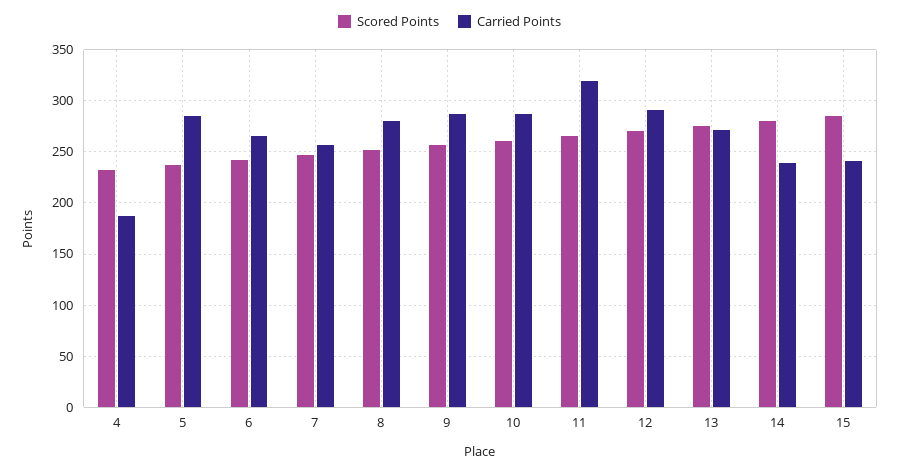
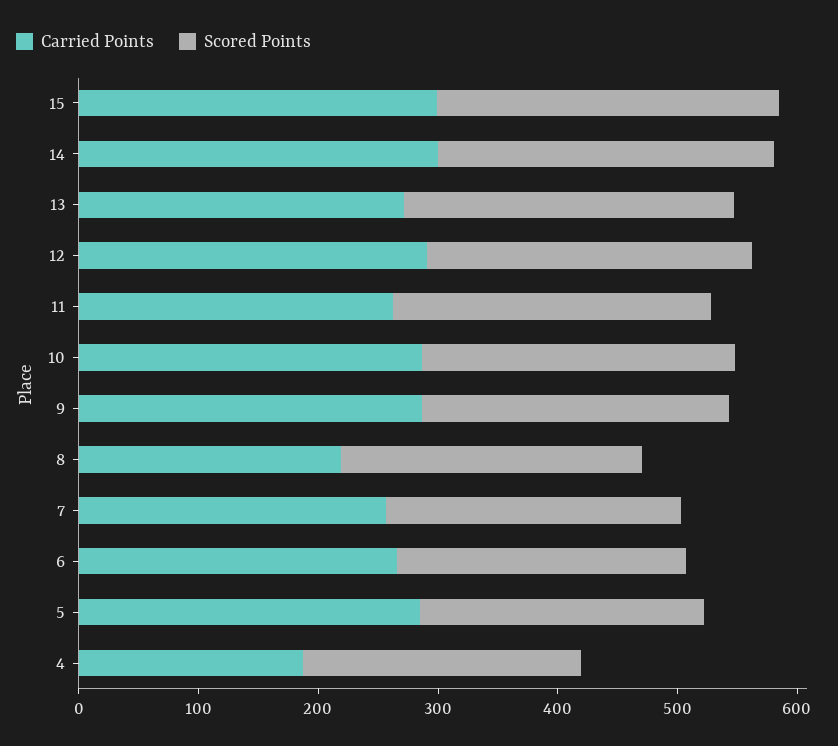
  {
    "Scored Points": {
      "4": 230,
      "5": 240,
      "6": 240,
      "7": 250,
      "8": 250,
      "9": 260,
      "10": 260,
      "11": 270,
      "12": 270,
      "13": 280,
      "14": 280,
      "15": 290
    },
    "Carried Points": {
      "4": 190,
      "5": 290,
      "6": 270,
      "7": 260,
-     "8": 280,
+     "8": 220,
      "9": 290,
      "10": 290,
-     "11": 320,
+     "11": 260,
      "12": 290,
      "13": 270,
-     "14": 240,
+     "14": 300,
-     "15": 240
+     "15": 300
    }
  }

